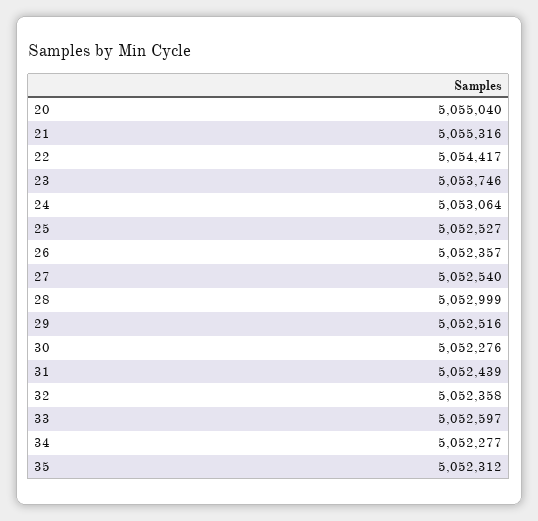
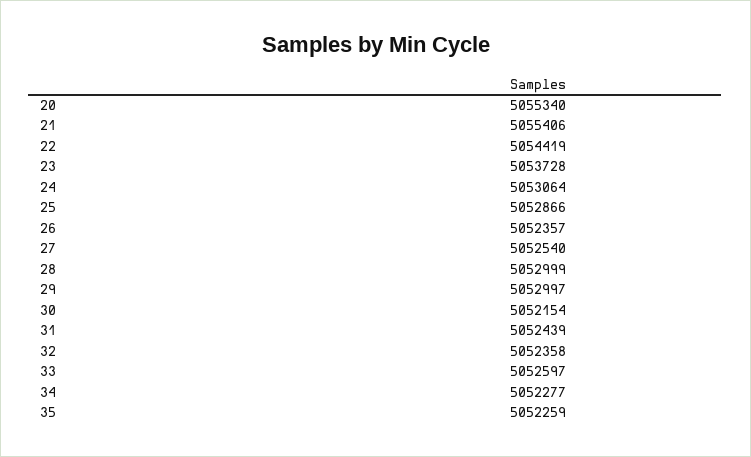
  {
-   "20": 5055040,
+   "20": 5055340,
-   "21": 5055316,
+   "21": 5055406,
-   "22": 5054417,
+   "22": 5054419,
-   "23": 5053746,
+   "23": 5053728,
    "24": 5053064,
-   "25": 5052527,
+   "25": 5052866,
    "26": 5052357,
    "27": 5052540,
    "28": 5052999,
-   "29": 5052516,
+   "29": 5052997,
-   "30": 5052276,
+   "30": 5052154,
    "31": 5052439,
    "32": 5052358,
    "33": 5052597,
    "34": 5052277,
-   "35": 5052312
+   "35": 5052259
  }

